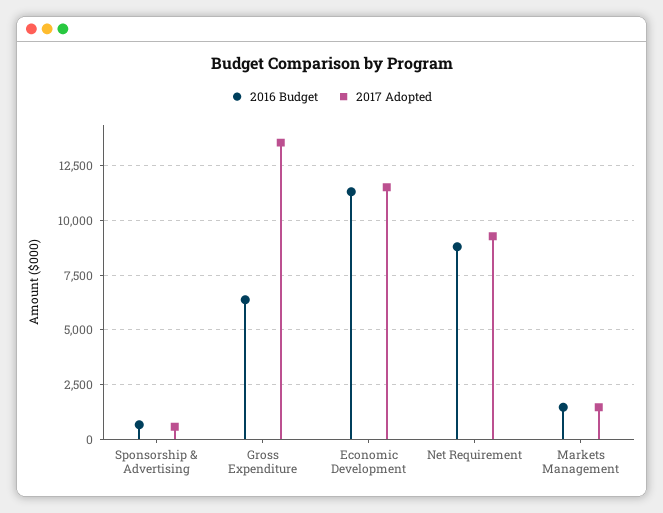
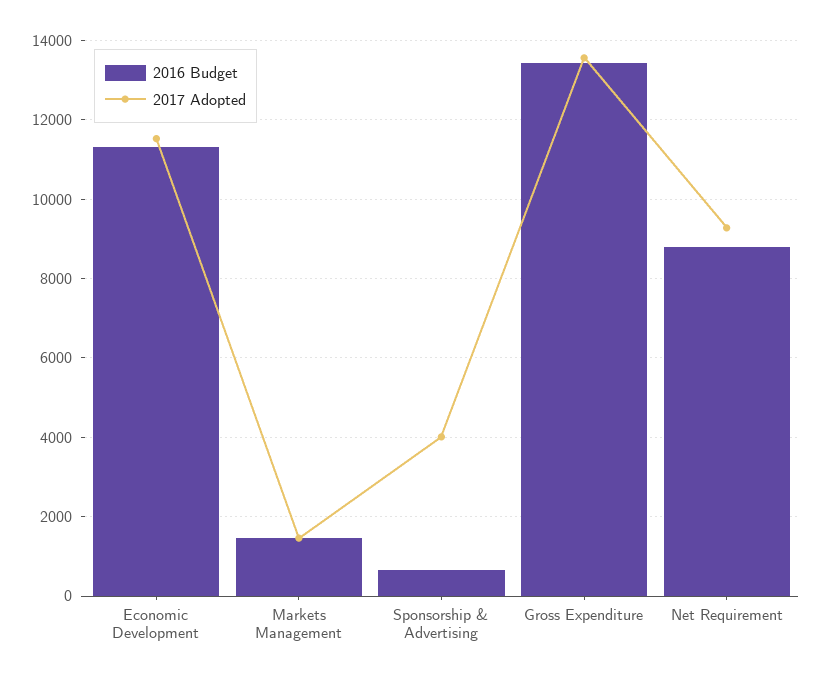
  {
    "2016 Budget": {
      "Sponsorship & Advertising": 600,
-     "Gross Expenditure": 6500,
+     "Gross Expenditure": 13400,
      "Economic Development": 11400,
      "Net Requirement": 8800,
      "Markets Management": 1400
    },
    "2017 Adopted": {
-     "Sponsorship & Advertising": 500,
+     "Sponsorship & Advertising": 4000,
      "Gross Expenditure": 13600,
      "Economic Development": 11600,
      "Net Requirement": 9200,
      "Markets Management": 1400
    }
  }

